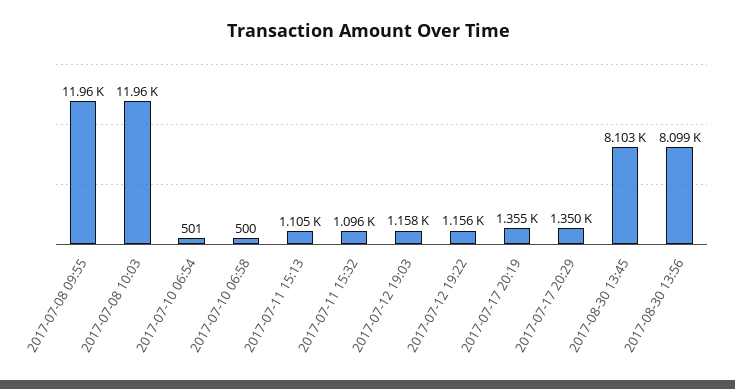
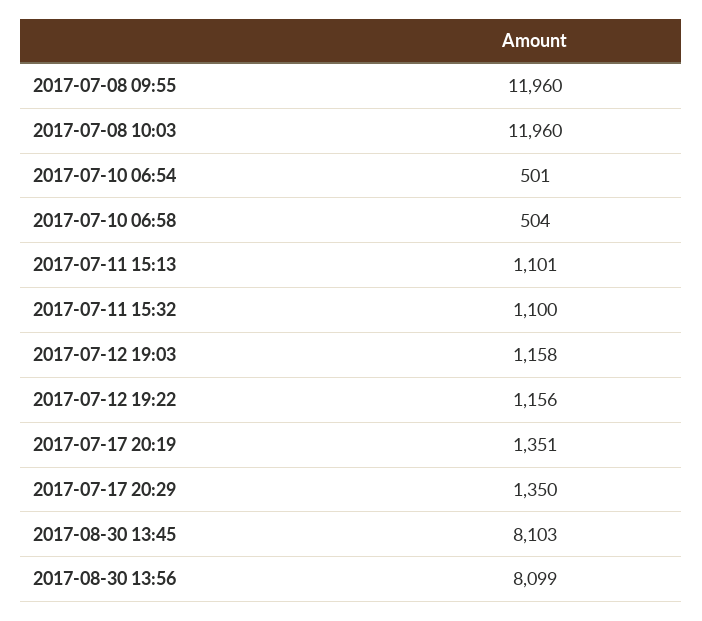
  {
    "2017-07-08 09:55": 11960,
    "2017-07-08 10:03": 11960,
    "2017-07-10 06:54": 501,
-   "2017-07-10 06:58": 500,
+   "2017-07-10 06:58": 504,
-   "2017-07-11 15:13": 1105,
+   "2017-07-11 15:13": 1101,
-   "2017-07-11 15:32": 1096,
+   "2017-07-11 15:32": 1100,
    "2017-07-12 19:03": 1158,
    "2017-07-12 19:22": 1156,
-   "2017-07-17 20:19": 1355,
+   "2017-07-17 20:19": 1351,
    "2017-07-17 20:29": 1350,
    "2017-08-30 13:45": 8103,
    "2017-08-30 13:56": 8099
  }

